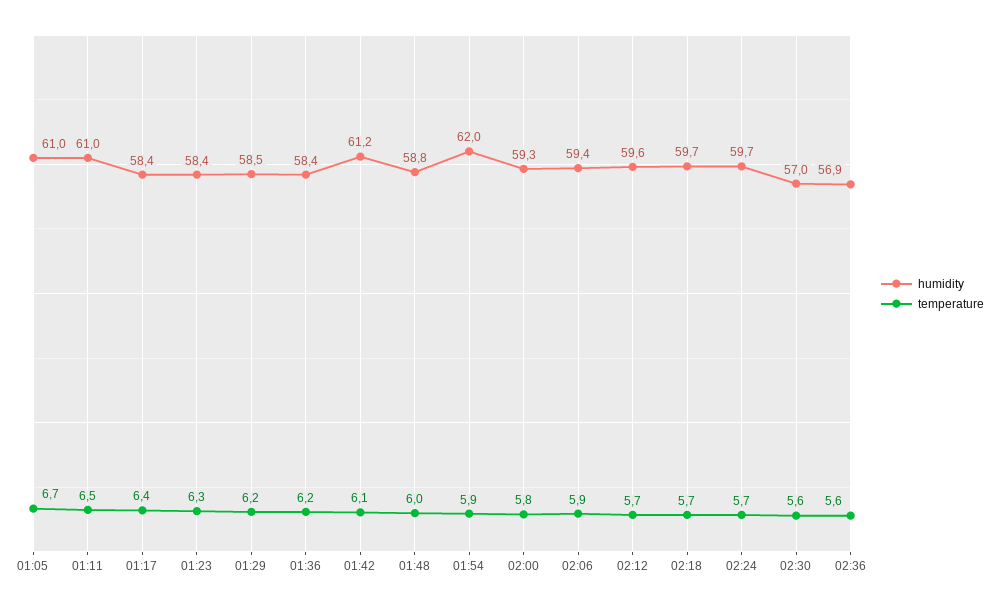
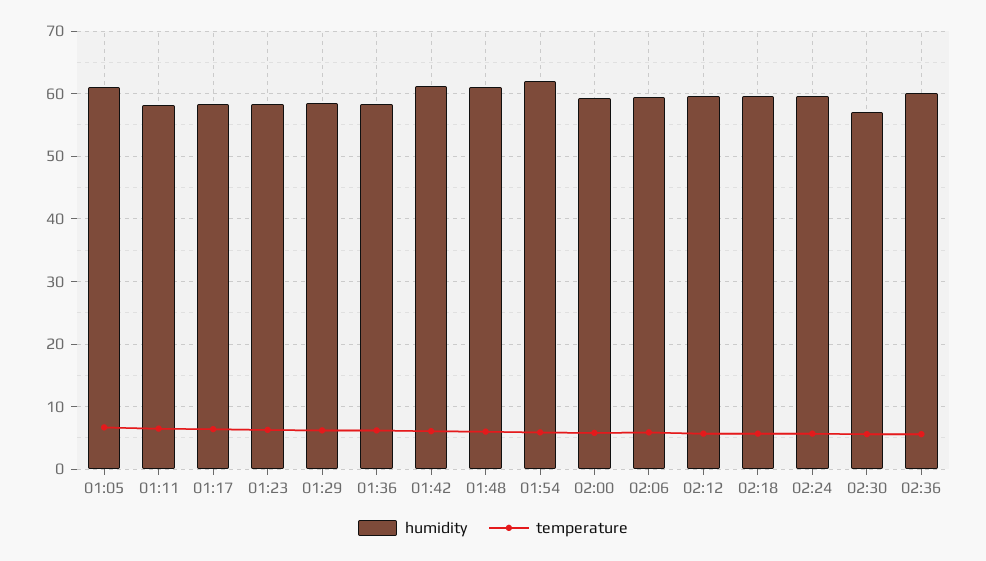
  {
    "humidity": {
      "01:05": 61,
-     "01:11": 61,
+     "01:11": 58,
      "01:17": 58.4,
      "01:23": 58.4,
      "01:29": 58.5,
      "01:36": 58.4,
      "01:42": 61.2,
-     "01:48": 58.8,
+     "01:48": 61,
      "01:54": 62,
      "02:00": 59.3,
      "02:06": 59.4,
      "02:12": 59.6,
      "02:18": 59.7,
      "02:24": 59.7,
      "02:30": 57,
-     "02:36": 56.9
+     "02:36": 60
    },
    "temperature": {
      "01:05": 6.7,
      "01:11": 6.5,
      "01:17": 6.4,
      "01:23": 6.3,
      "01:29": 6.2,
      "01:36": 6.2,
      "01:42": 6.1,
      "01:48": 6,
      "01:54": 5.9,
      "02:00": 5.8,
      "02:06": 5.9,
      "02:12": 5.7,
      "02:18": 5.7,
      "02:24": 5.7,
      "02:30": 5.6,
      "02:36": 5.6
    }
  }

